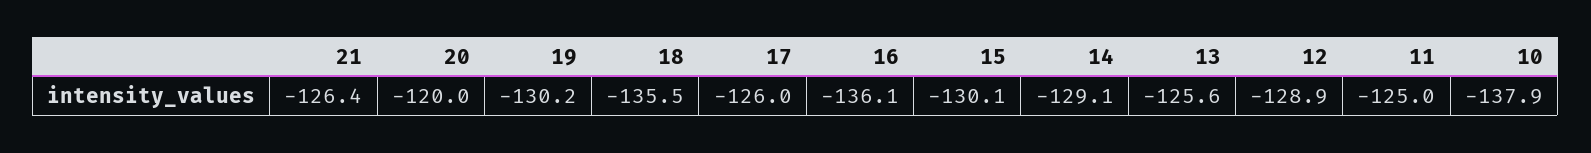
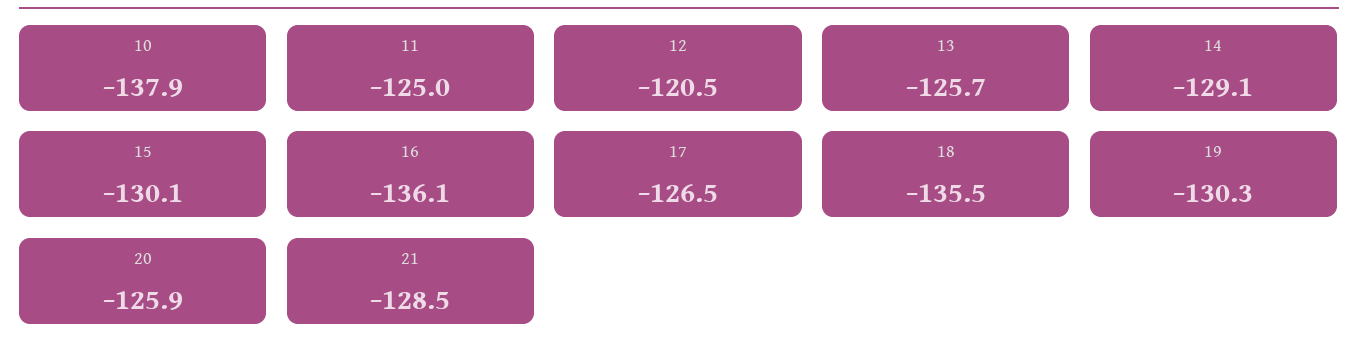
  {
-   "21": -126.4,
+   "21": -128.5,
-   "20": -120,
+   "20": -125.9,
-   "19": -130.2,
+   "19": -130.3,
    "18": -135.5,
-   "17": -126,
+   "17": -126.5,
    "16": -136.1,
    "15": -130.1,
    "14": -129.1,
-   "13": -125.6,
+   "13": -125.7,
-   "12": -128.9,
+   "12": -120.5,
    "11": -125,
    "10": -137.9
  }

